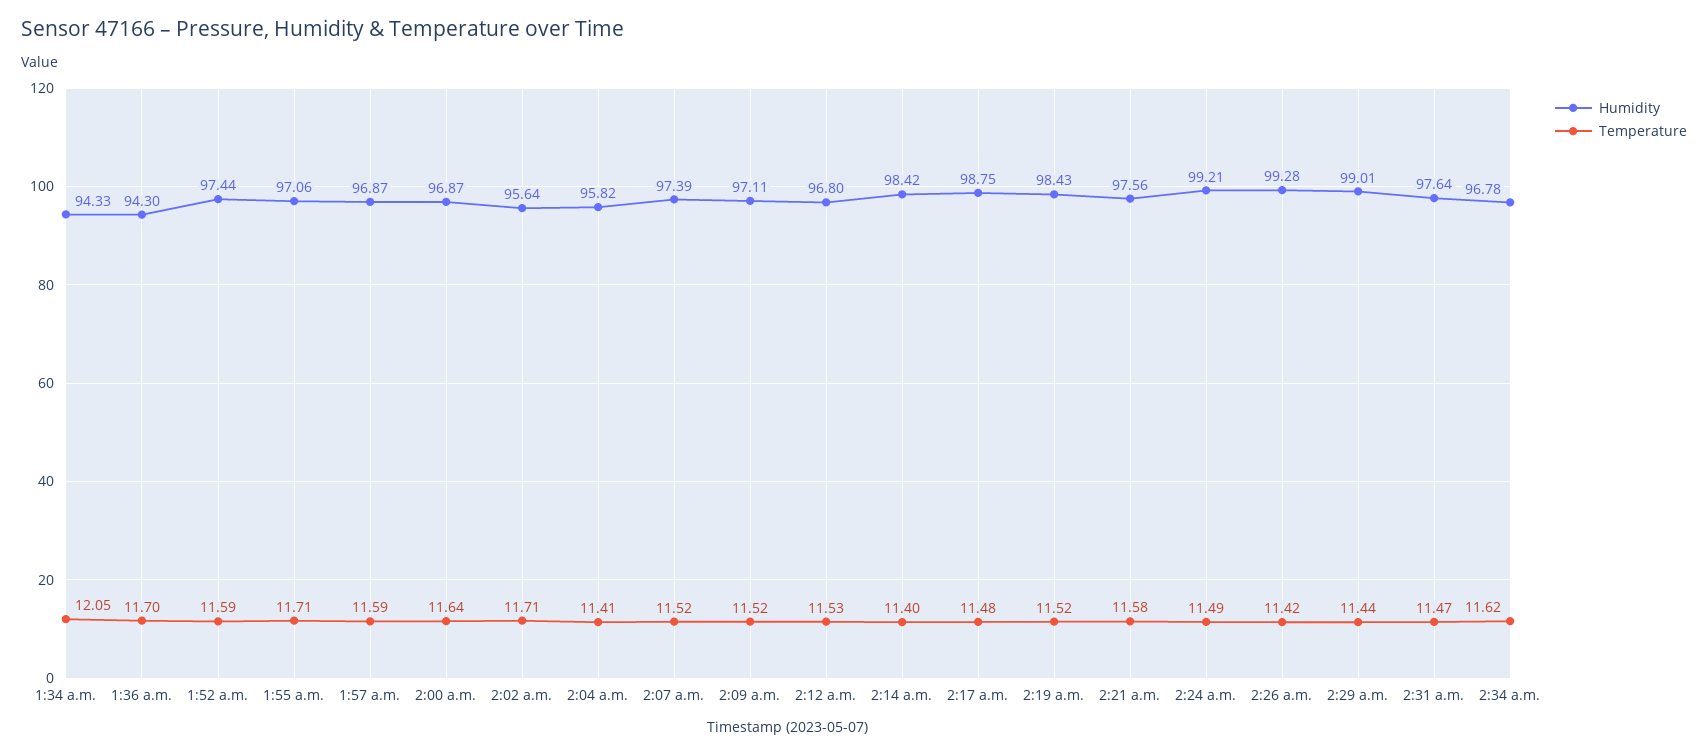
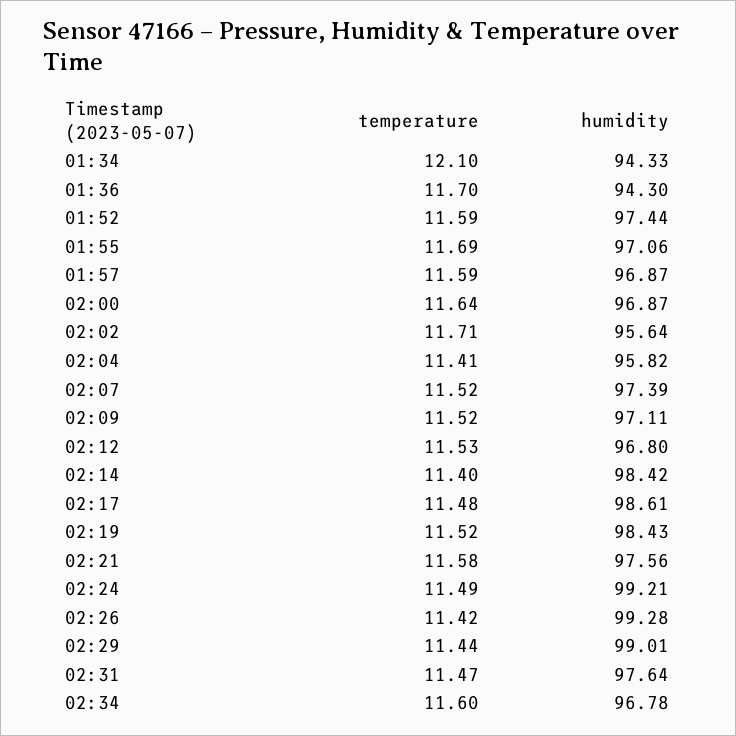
  {
    "Humidity": {
      "1:34 a.m.": 94.33,
      "1:36 a.m.": 94.3,
      "1:52 a.m.": 97.44,
      "1:55 a.m.": 97.06,
      "1:57 a.m.": 96.87,
      "2:00 a.m.": 96.87,
      "2:02 a.m.": 95.64,
      "2:04 a.m.": 95.82,
      "2:07 a.m.": 97.39,
      "2:09 a.m.": 97.11,
      "2:12 a.m.": 96.8,
      "2:14 a.m.": 98.42,
-     "2:17 a.m.": 98.75,
+     "2:17 a.m.": 98.61,
      "2:19 a.m.": 98.43,
      "2:21 a.m.": 97.56,
      "2:24 a.m.": 99.21,
      "2:26 a.m.": 99.28,
      "2:29 a.m.": 99.01,
      "2:31 a.m.": 97.64,
      "2:34 a.m.": 96.78
    },
    "Temperature": {
-     "1:34 a.m.": 12.05,
+     "1:34 a.m.": 12.1,
      "1:36 a.m.": 11.7,
      "1:52 a.m.": 11.59,
-     "1:55 a.m.": 11.71,
+     "1:55 a.m.": 11.69,
      "1:57 a.m.": 11.59,
      "2:00 a.m.": 11.64,
      "2:02 a.m.": 11.71,
      "2:04 a.m.": 11.41,
      "2:07 a.m.": 11.52,
      "2:09 a.m.": 11.52,
      "2:12 a.m.": 11.53,
      "2:14 a.m.": 11.4,
      "2:17 a.m.": 11.48,
      "2:19 a.m.": 11.52,
      "2:21 a.m.": 11.58,
      "2:24 a.m.": 11.49,
      "2:26 a.m.": 11.42,
      "2:29 a.m.": 11.44,
      "2:31 a.m.": 11.47,
-     "2:34 a.m.": 11.62
+     "2:34 a.m.": 11.6
    }
  }

